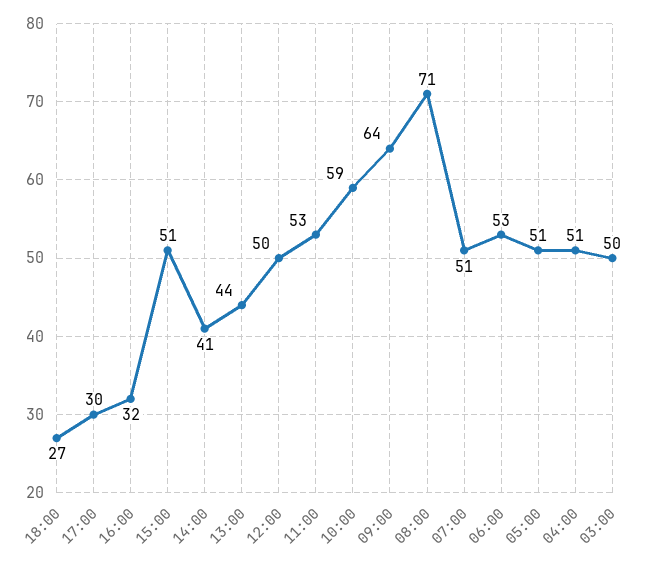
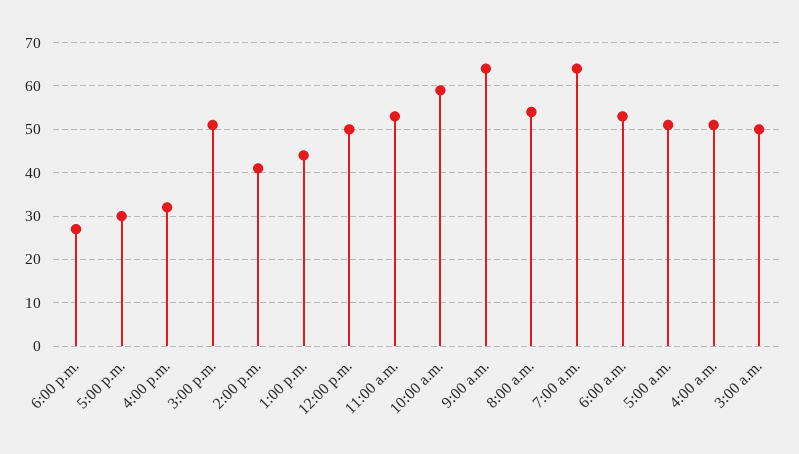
  {
    "18:00": 27,
    "17:00": 30,
    "16:00": 32,
    "15:00": 51,
    "14:00": 41,
    "13:00": 44,
    "12:00": 50,
    "11:00": 53,
    "10:00": 59,
    "09:00": 64,
-   "08:00": 71,
+   "08:00": 55,
-   "07:00": 51,
+   "07:00": 65,
    "06:00": 53,
    "05:00": 51,
    "04:00": 51,
    "03:00": 50
  }

